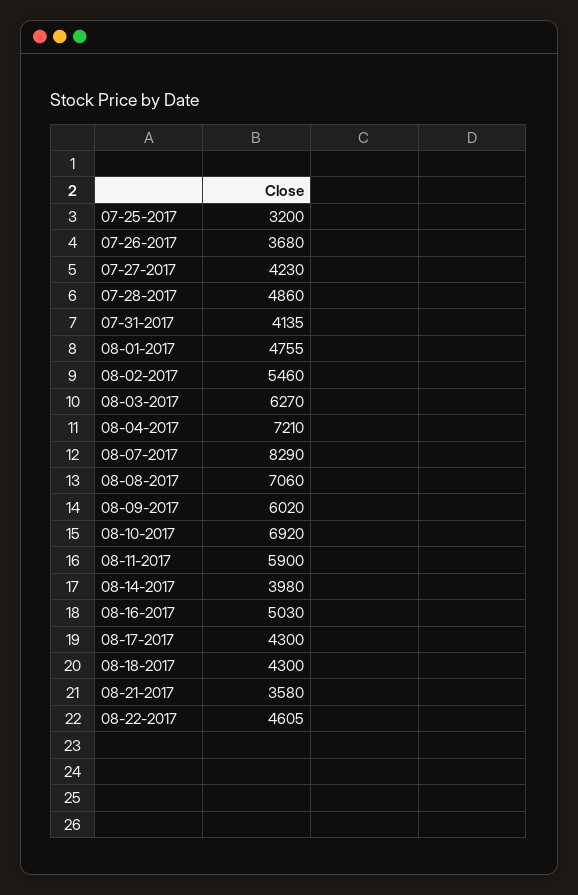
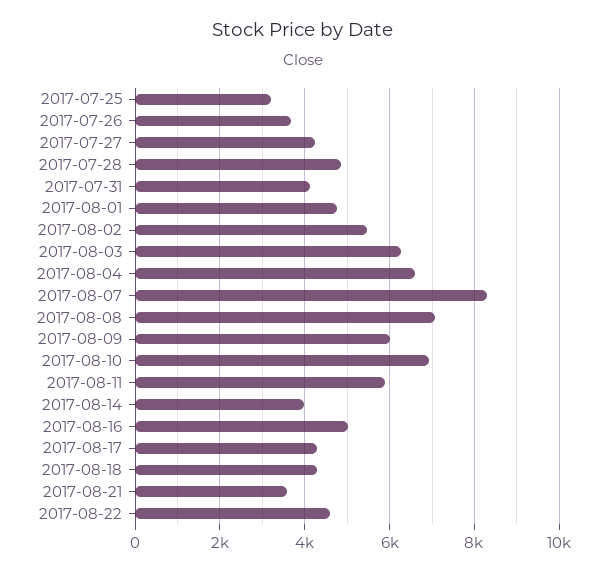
  {
    "07-25-2017": 3200,
    "07-26-2017": 3680,
    "07-27-2017": 4230,
    "07-28-2017": 4860,
    "07-31-2017": 4135,
    "08-01-2017": 4755,
    "08-02-2017": 5460,
    "08-03-2017": 6270,
-   "08-04-2017": 7210,
+   "08-04-2017": 6600,
    "08-07-2017": 8290,
    "08-08-2017": 7060,
    "08-09-2017": 6020,
    "08-10-2017": 6920,
    "08-11-2017": 5900,
    "08-14-2017": 3980,
    "08-16-2017": 5030,
    "08-17-2017": 4300,
    "08-18-2017": 4300,
    "08-21-2017": 3580,
    "08-22-2017": 4605
  }

